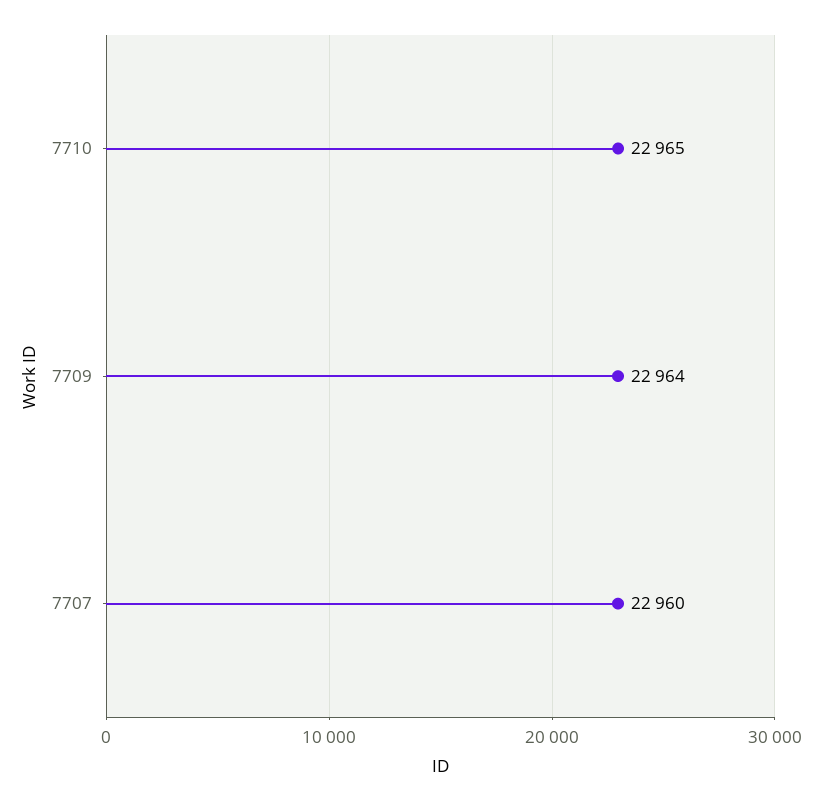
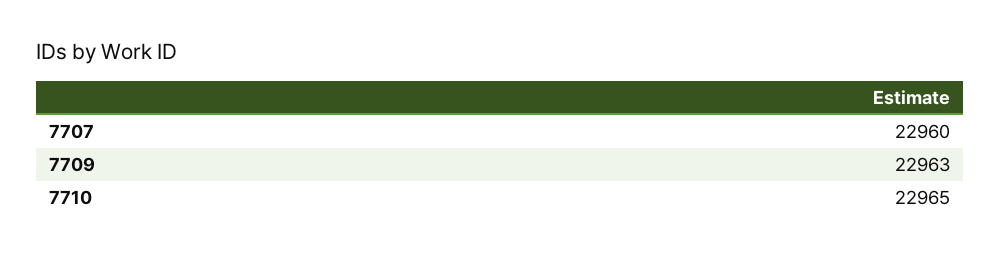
  {
    "7710": 22965,
-   "7709": 22964,
+   "7709": 22963,
    "7707": 22960
  }

